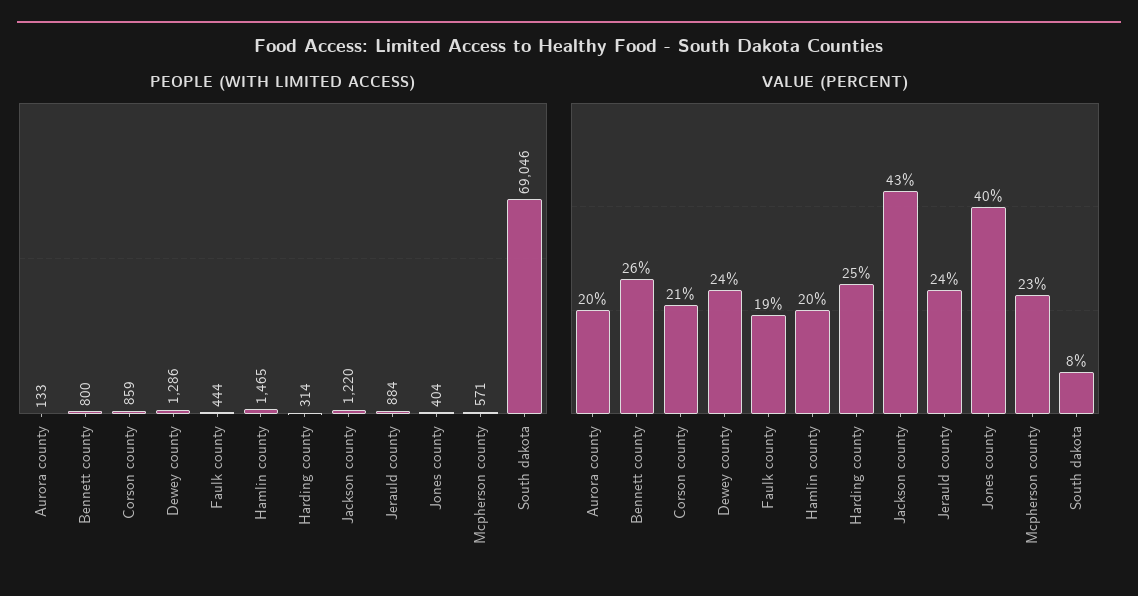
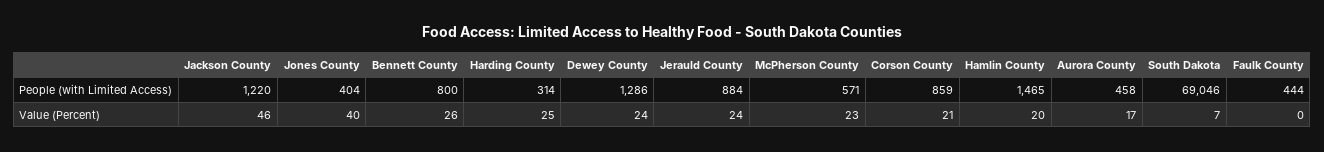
  {
    "PEOPLE (WITH LIMITED ACCESS)": {
-     "Aurora county": 133,
+     "Aurora county": 458,
      "Bennett county": 800,
      "Corson county": 859,
      "Dewey county": 1286,
      "Faulk county": 444,
      "Hamlin county": 1465,
      "Harding county": 314,
      "Jackson county": 1220,
      "Jerauld county": 884,
      "Jones county": 404,
      "Mcpherson county": 571,
      "South dakota": 69046
    },
    "VALUE (PERCENT)": {
-     "Aurora county": 20,
+     "Aurora county": 17,
      "Bennett county": 26,
      "Corson county": 21,
      "Dewey county": 24,
-     "Faulk county": 19,
+     "Faulk county": 0,
      "Hamlin county": 20,
      "Harding county": 25,
-     "Jackson county": 43,
+     "Jackson county": 46,
      "Jerauld county": 24,
      "Jones county": 40,
      "Mcpherson county": 23,
-     "South dakota": 8
+     "South dakota": 7
    }
  }

